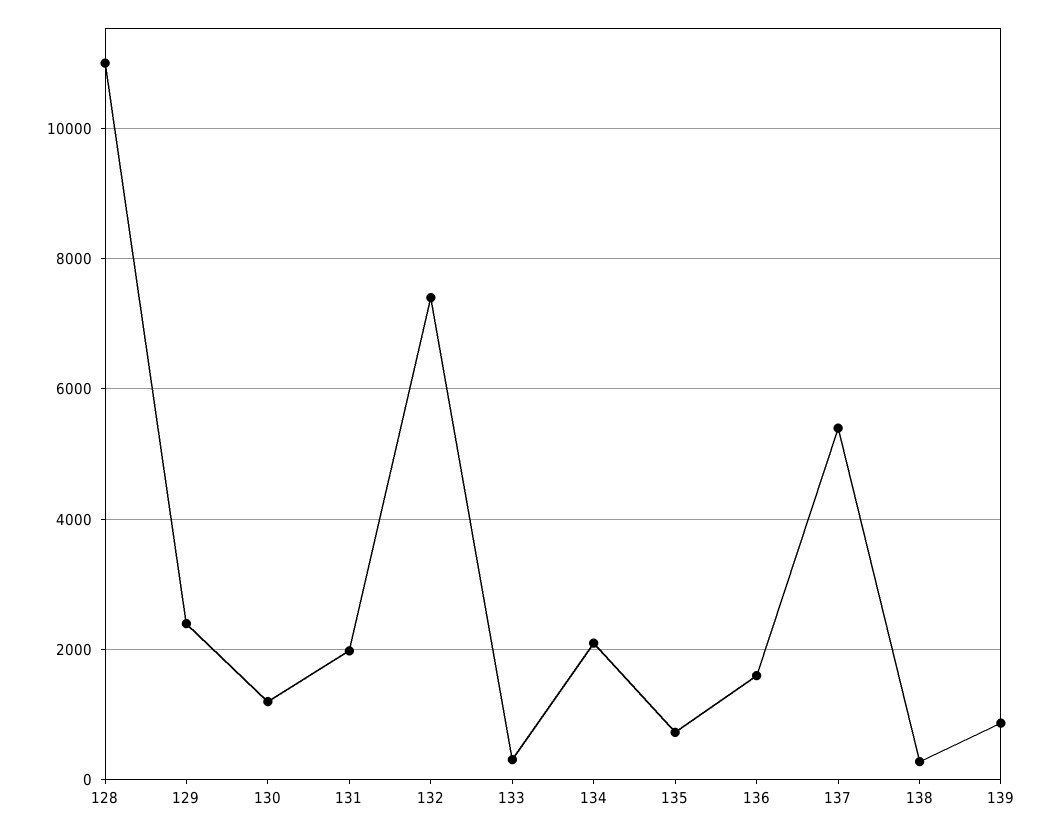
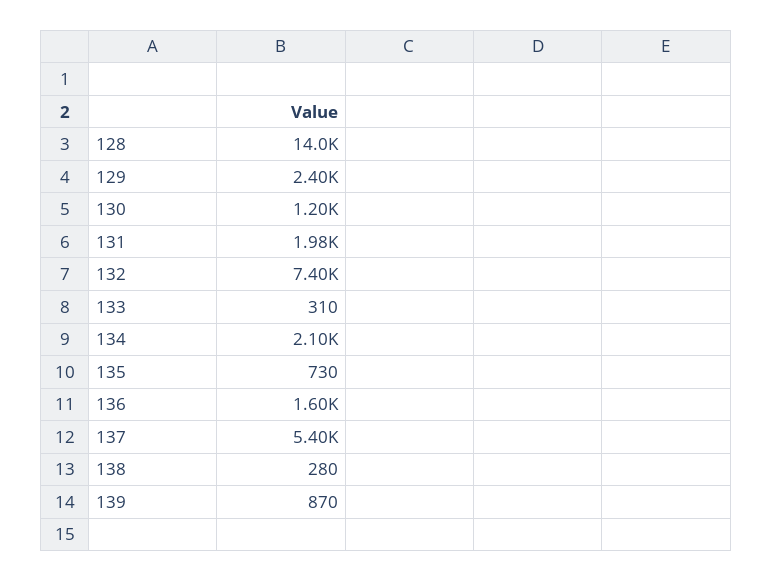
  {
-   "128": 11000,
+   "128": 14000,
    "129": 2400,
    "130": 1200,
    "131": 1980,
    "132": 7400,
    "133": 310,
    "134": 2100,
    "135": 730,
    "136": 1600,
    "137": 5400,
    "138": 280,
    "139": 870
  }

